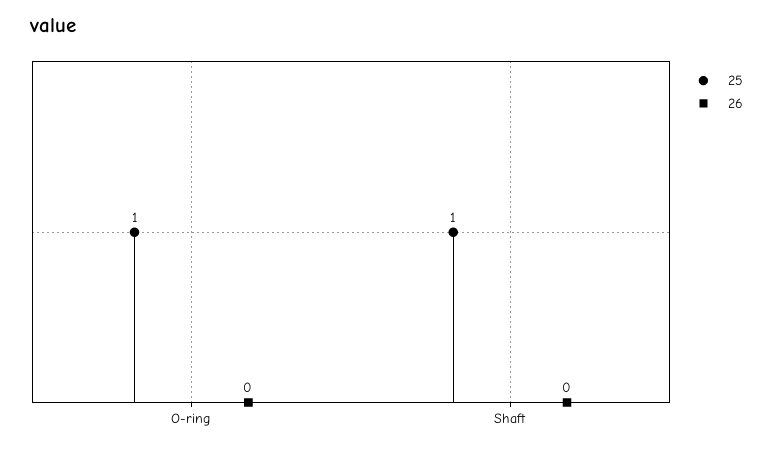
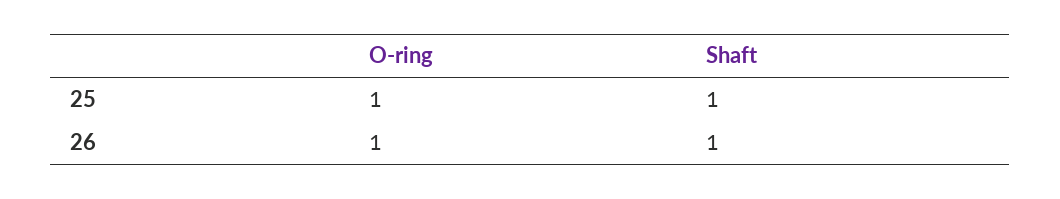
  {
    "25": {
      "O-ring": 1,
      "Shaft": 1
    },
    "26": {
-     "O-ring": 0,
+     "O-ring": 1,
-     "Shaft": 0
+     "Shaft": 1
    }
  }

